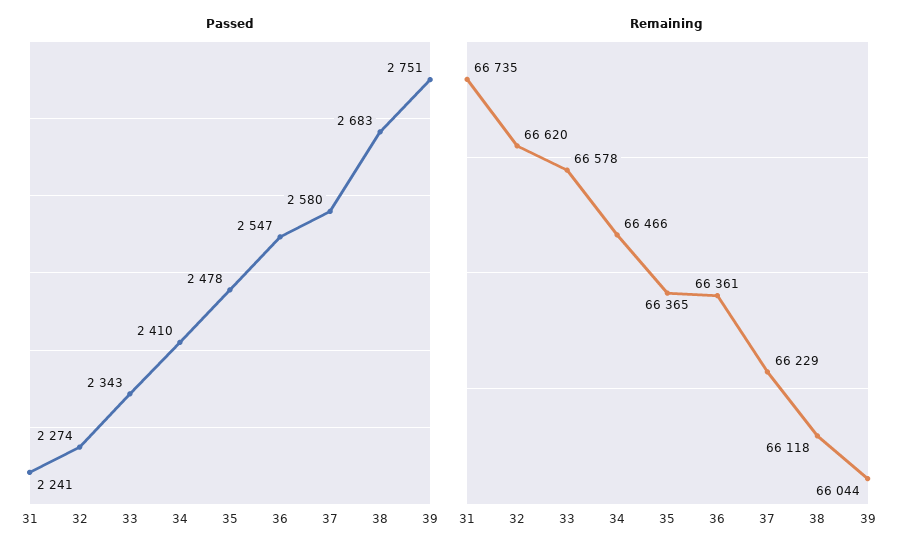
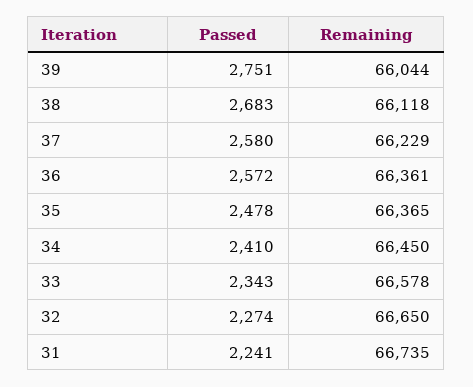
  {
    "Passed": {
      "31": 2241,
      "32": 2274,
      "33": 2343,
      "34": 2410,
      "35": 2478,
-     "36": 2547,
+     "36": 2572,
      "37": 2580,
      "38": 2683,
      "39": 2751
    },
    "Remaining": {
      "31": 66735,
-     "32": 66620,
+     "32": 66650,
      "33": 66578,
-     "34": 66466,
+     "34": 66450,
      "35": 66365,
      "36": 66361,
      "37": 66229,
      "38": 66118,
      "39": 66044
    }
  }

